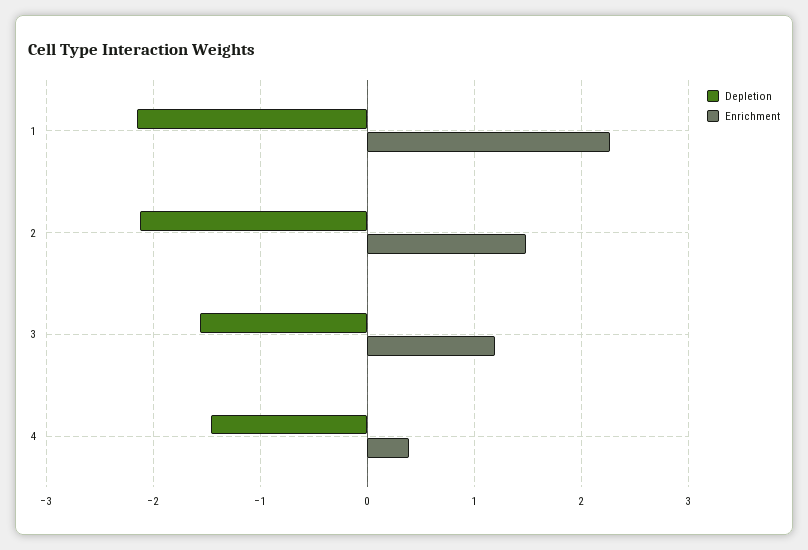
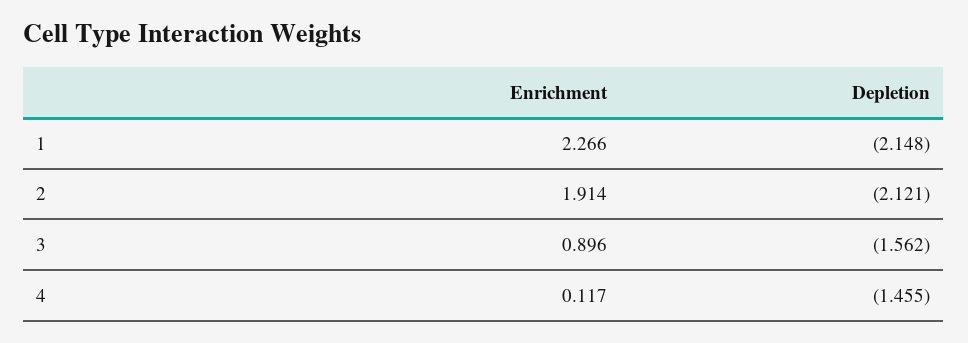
  {
    "Depletion": {
      "1": -2.148,
      "2": -2.121,
      "3": -1.562,
      "4": -1.455
    },
    "Enrichment": {
      "1": 2.266,
-     "2": 1.5,
+     "2": 1.914,
-     "3": 1.2,
+     "3": 0.896,
-     "4": 0.4
+     "4": 0.117
    }
  }

